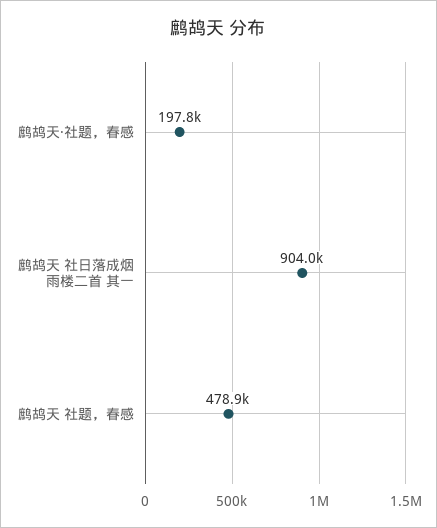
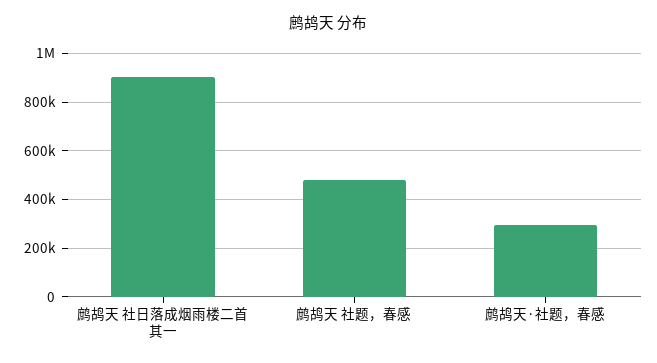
  {
-   "鹧鸪天·社题，春感": 197800,
+   "鹧鸪天·社题，春感": 300000,
    "鹧鸪天 社日落成烟雨楼二首 其一": 904000,
    "鹧鸪天 社题，春感": 478900
  }

